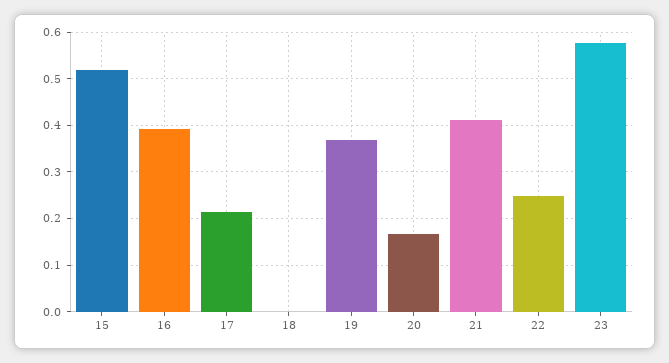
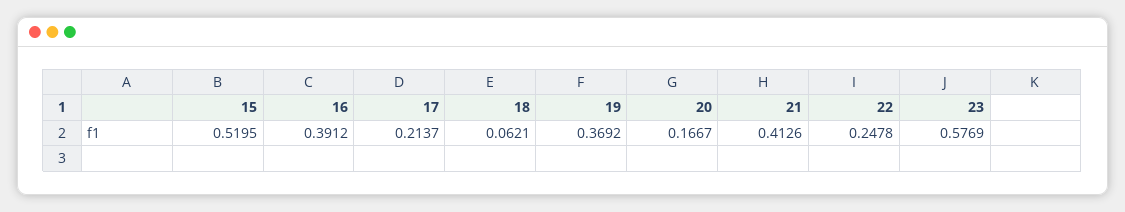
  {
    "15": 0.5195,
    "16": 0.3912,
    "17": 0.2137,
-   "18": 0,
+   "18": 0.0621,
    "19": 0.3692,
    "20": 0.1667,
    "21": 0.4126,
    "22": 0.2478,
    "23": 0.5769
  }

